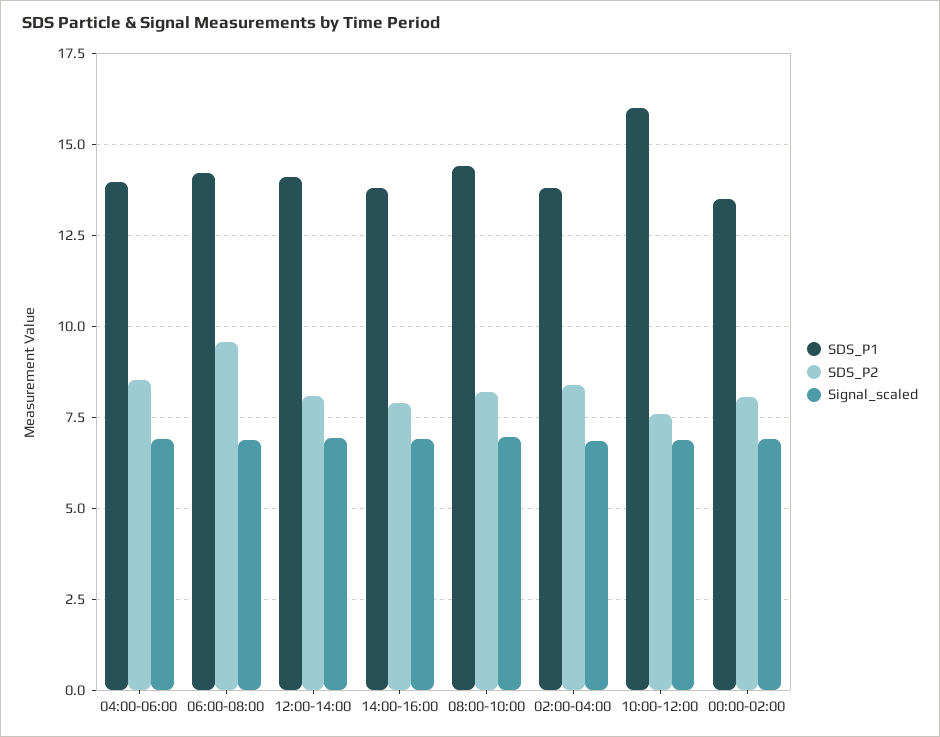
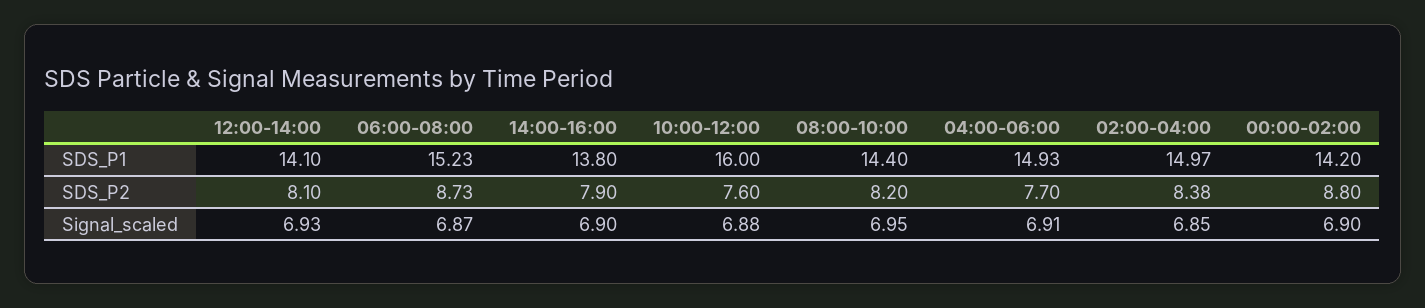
  {
    "SDS_P1": {
-     "04:00-06:00": 14,
+     "04:00-06:00": 14.93,
-     "06:00-08:00": 14.25,
+     "06:00-08:00": 15.23,
      "12:00-14:00": 14.1,
      "14:00-16:00": 13.8,
      "08:00-10:00": 14.4,
-     "02:00-04:00": 13.75,
+     "02:00-04:00": 14.97,
      "10:00-12:00": 16,
-     "00:00-02:00": 13.5
+     "00:00-02:00": 14.2
    },
    "SDS_P2": {
-     "04:00-06:00": 8.5,
+     "04:00-06:00": 7.7,
-     "06:00-08:00": 9.5,
+     "06:00-08:00": 8.73,
      "12:00-14:00": 8.1,
      "14:00-16:00": 7.9,
      "08:00-10:00": 8.2,
      "02:00-04:00": 8.38,
      "10:00-12:00": 7.6,
-     "00:00-02:00": 8
+     "00:00-02:00": 8.8
    },
    "Signal_scaled": {
      "04:00-06:00": 6.91,
      "06:00-08:00": 6.87,
      "12:00-14:00": 6.93,
      "14:00-16:00": 6.9,
      "08:00-10:00": 6.95,
      "02:00-04:00": 6.85,
      "10:00-12:00": 6.88,
      "00:00-02:00": 6.9
    }
  }

